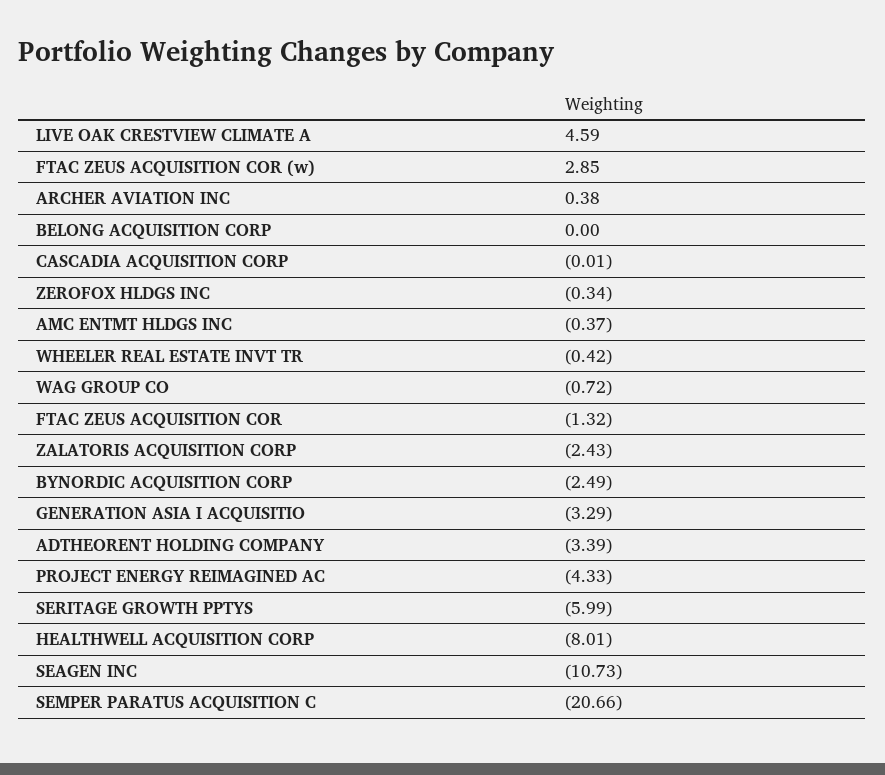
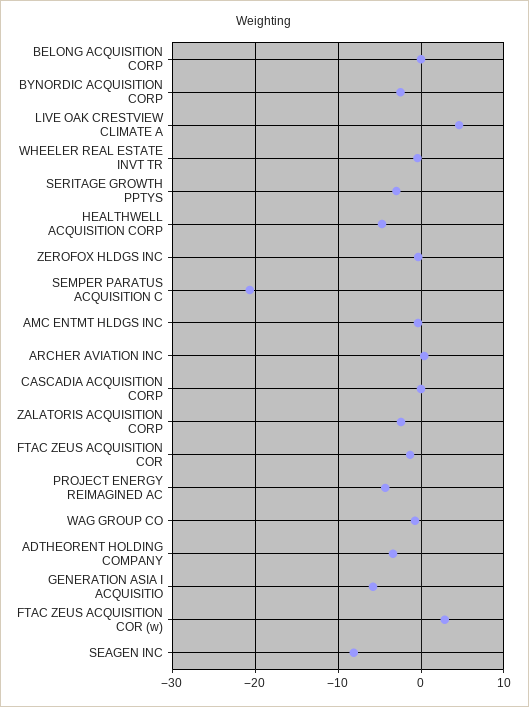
  {
    "LIVE OAK CRESTVIEW CLIMATE A": 4.59,
    "FTAC ZEUS ACQUISITION COR (w)": 2.85,
    "ARCHER AVIATION INC": 0.38,
    "BELONG ACQUISITION CORP": 0,
    "CASCADIA ACQUISITION CORP": -0.01,
    "ZEROFOX HLDGS INC": -0.34,
    "AMC ENTMT HLDGS INC": -0.37,
    "WHEELER REAL ESTATE INVT TR": -0.42,
    "WAG GROUP CO": -0.72,
    "FTAC ZEUS ACQUISITION COR": -1.32,
    "ZALATORIS ACQUISITION CORP": -2.43,
    "BYNORDIC ACQUISITION CORP": -2.49,
-   "GENERATION ASIA I ACQUISITIO": -3.29,
+   "GENERATION ASIA I ACQUISITIO": -6,
    "ADTHEORENT HOLDING COMPANY": -3.39,
    "PROJECT ENERGY REIMAGINED AC": -4.33,
-   "SERITAGE GROWTH PPTYS": -5.99,
+   "SERITAGE GROWTH PPTYS": -3,
-   "HEALTHWELL ACQUISITION CORP": -8.01,
+   "HEALTHWELL ACQUISITION CORP": -5,
-   "SEAGEN INC": -10.73,
+   "SEAGEN INC": -8,
    "SEMPER PARATUS ACQUISITION C": -20.66
  }

